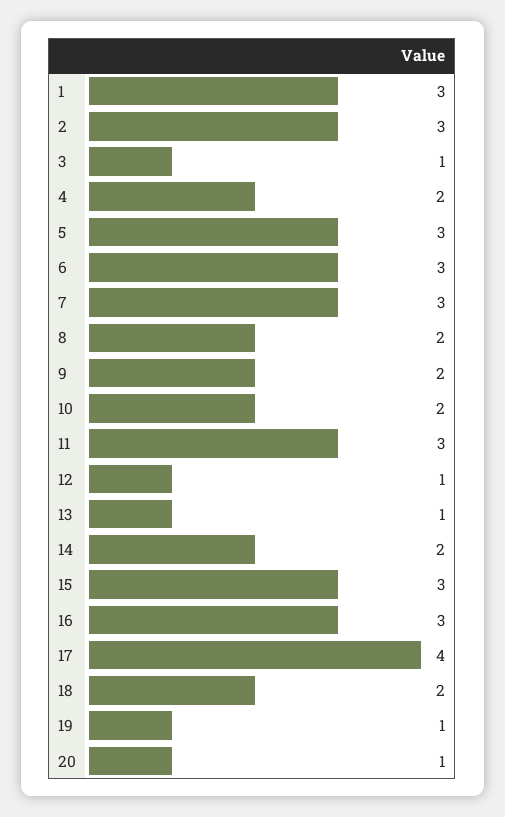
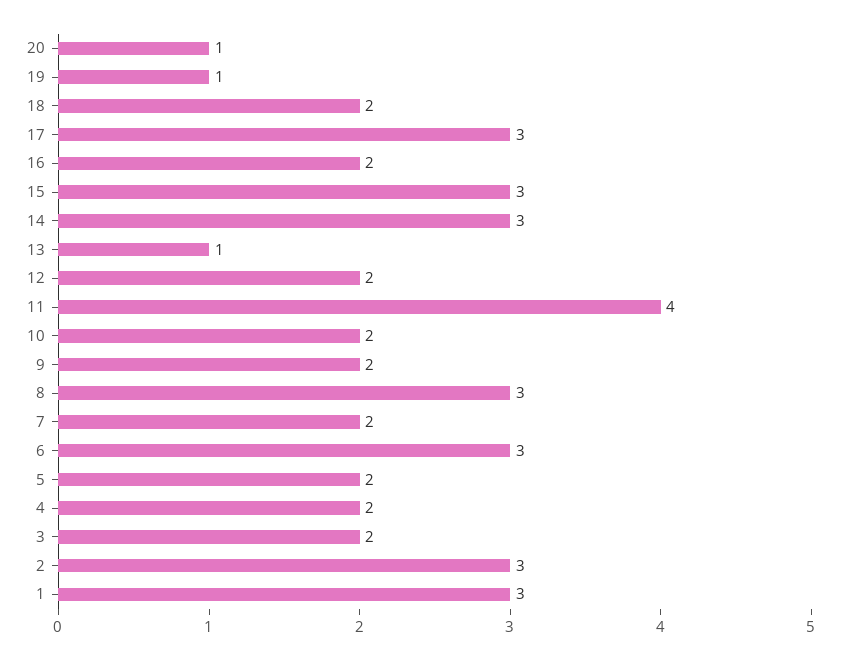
  {
    "1": 3,
    "2": 3,
-   "3": 1,
+   "3": 2,
    "4": 2,
-   "5": 3,
+   "5": 2,
    "6": 3,
-   "7": 3,
+   "7": 2,
-   "8": 2,
+   "8": 3,
    "9": 2,
    "10": 2,
-   "11": 3,
+   "11": 4,
-   "12": 1,
+   "12": 2,
    "13": 1,
-   "14": 2,
+   "14": 3,
    "15": 3,
-   "16": 3,
+   "16": 2,
-   "17": 4,
+   "17": 3,
    "18": 2,
    "19": 1,
    "20": 1
  }

